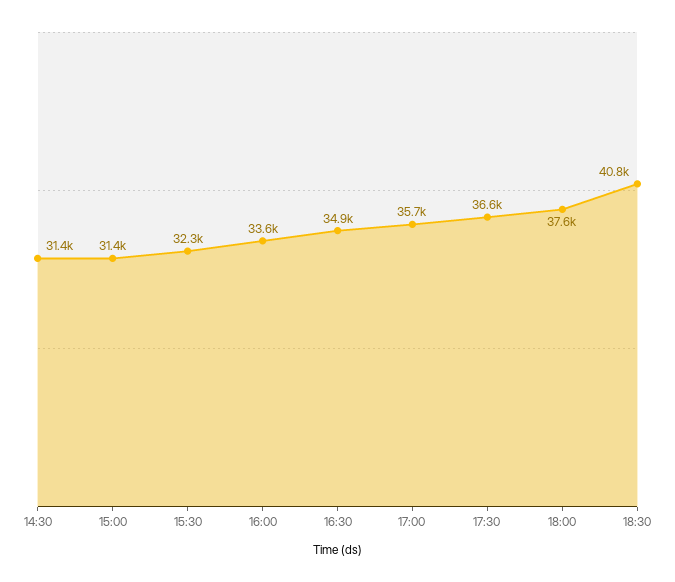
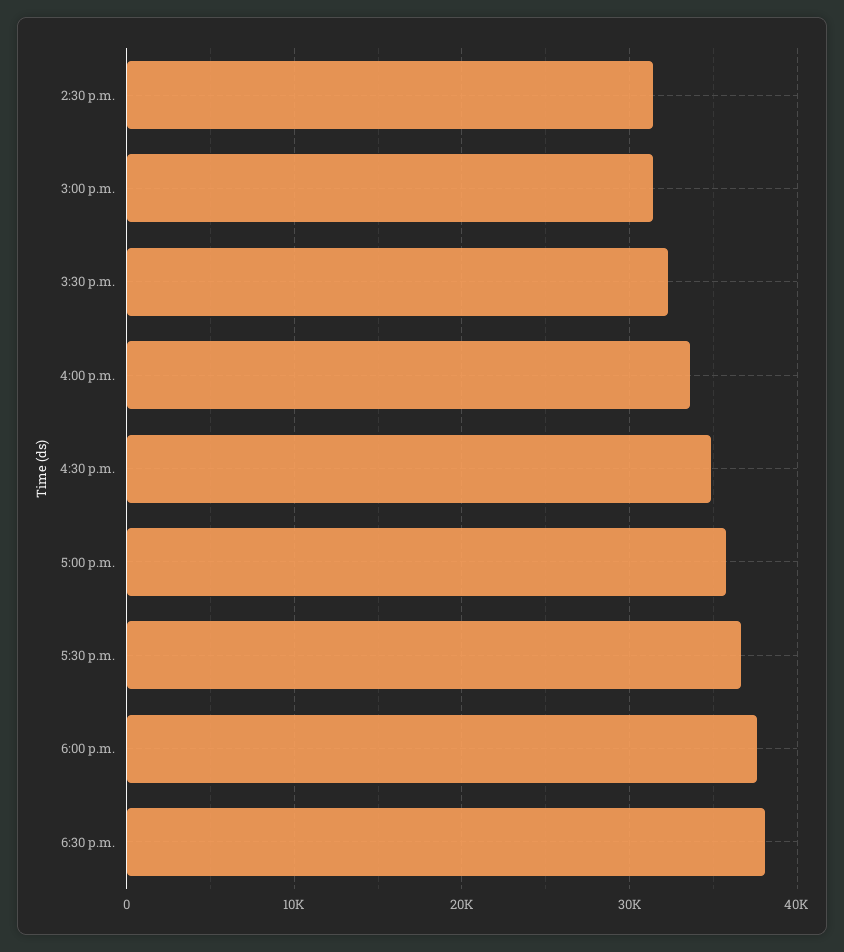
  {
    "14:30": 31400,
    "15:00": 31400,
    "15:30": 32300,
    "16:00": 33600,
    "16:30": 34900,
    "17:00": 35700,
    "17:30": 36600,
    "18:00": 37600,
-   "18:30": 40800
+   "18:30": 38000
  }

